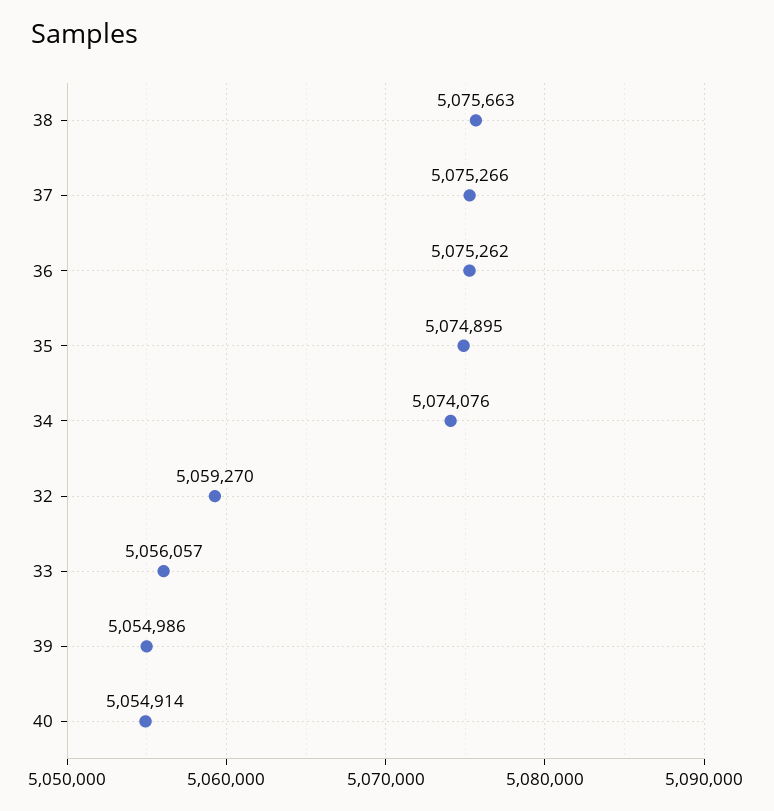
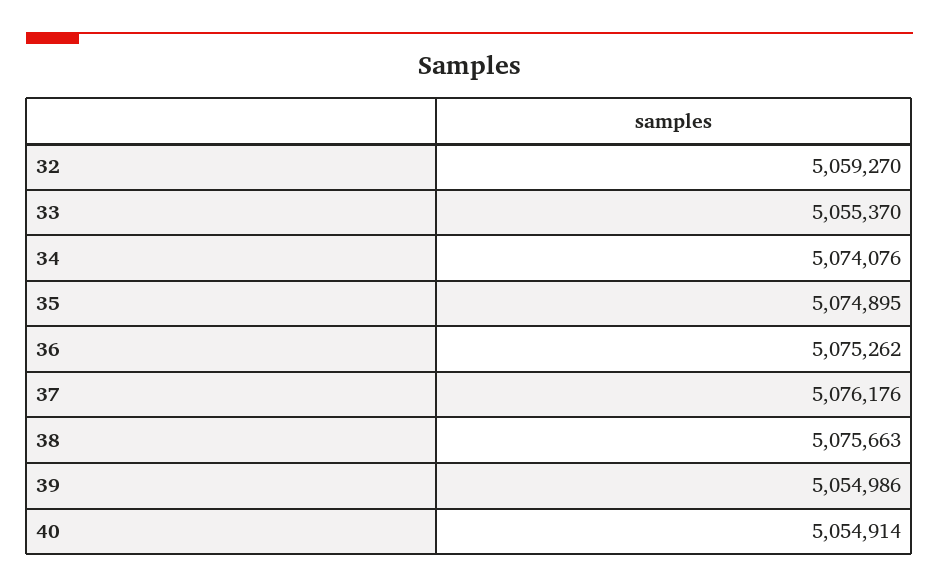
  {
    "38": 5075663,
-   "37": 5075266,
+   "37": 5076176,
    "36": 5075262,
    "35": 5074895,
    "34": 5074076,
    "32": 5059270,
-   "33": 5056057,
+   "33": 5055370,
    "39": 5054986,
    "40": 5054914
  }

